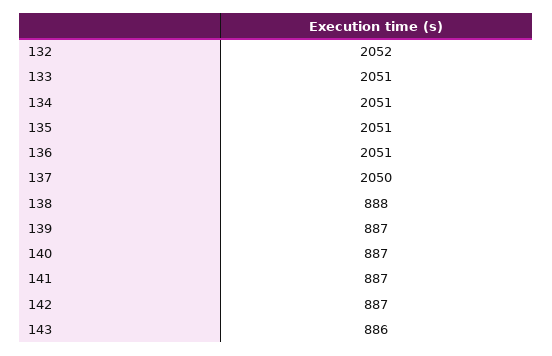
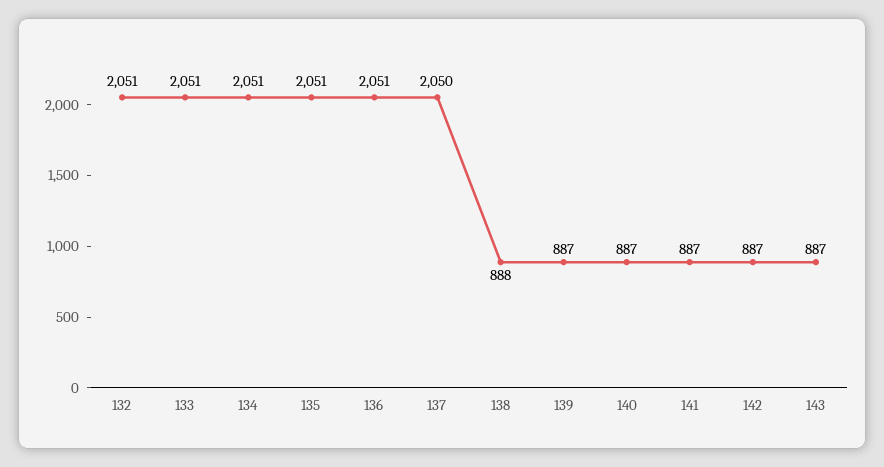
  {
-   "132": 2052,
+   "132": 2051,
    "133": 2051,
    "134": 2051,
    "135": 2051,
    "136": 2051,
    "137": 2050,
    "138": 888,
    "139": 887,
    "140": 887,
    "141": 887,
    "142": 887,
-   "143": 886
+   "143": 887
  }

